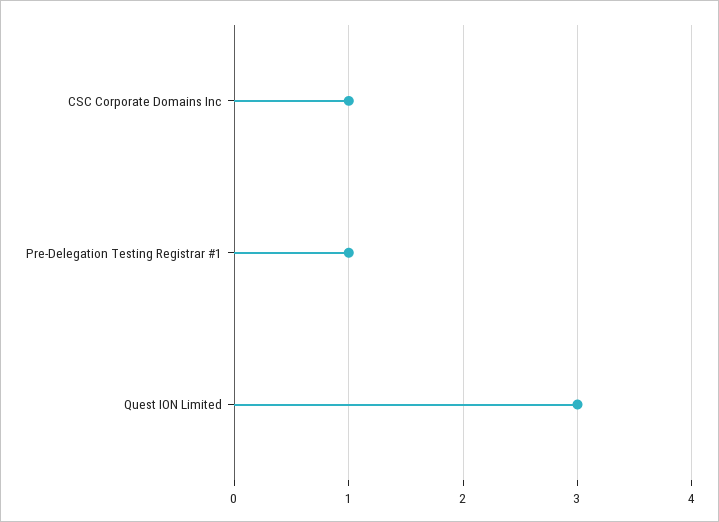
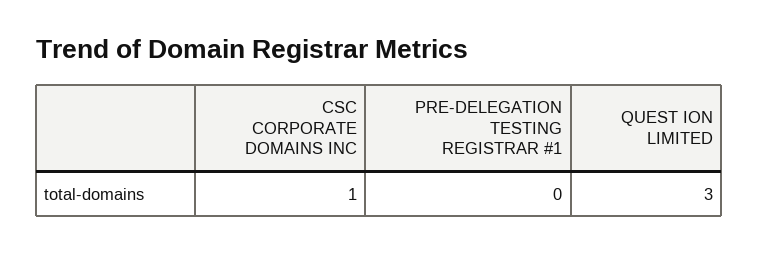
  {
    "CSC Corporate Domains Inc": 1,
-   "Pre-Delegation Testing Registrar #1": 1,
+   "Pre-Delegation Testing Registrar #1": 0,
    "Quest ION Limited": 3
  }

